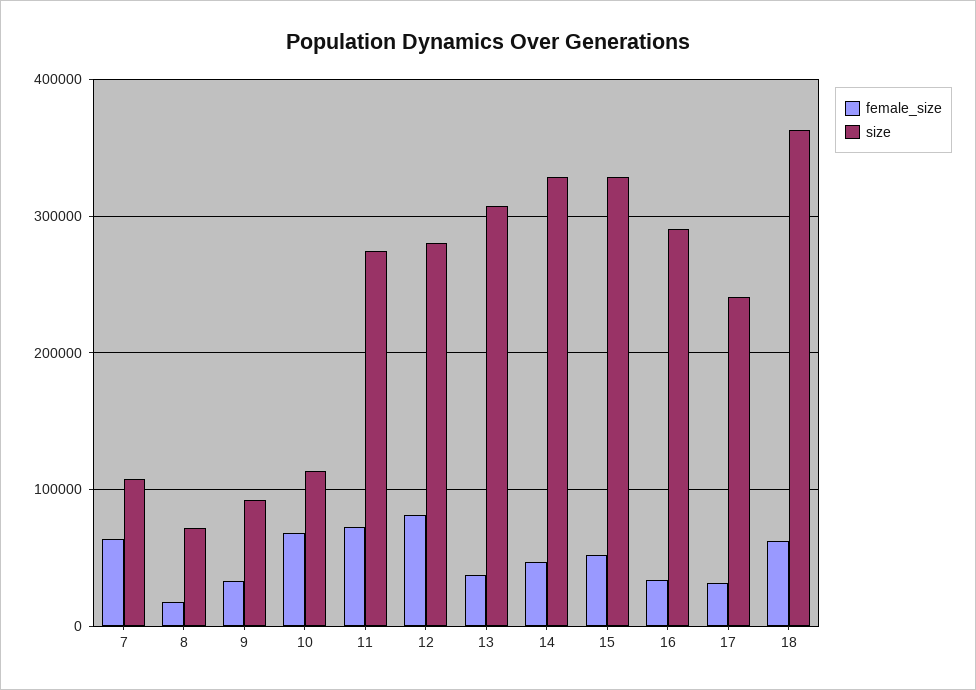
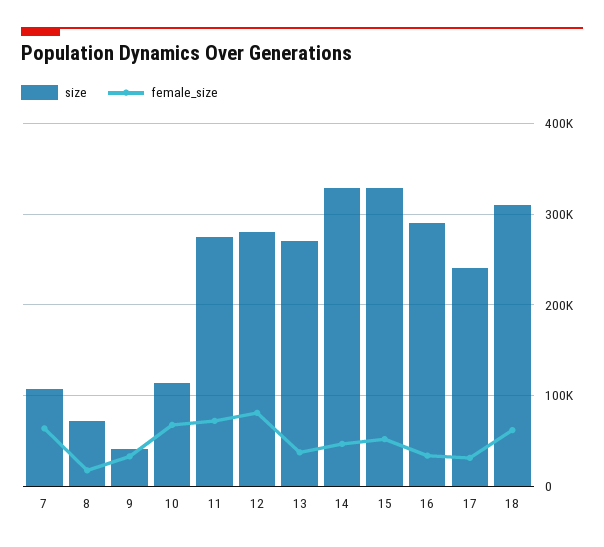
  {
    "female_size": {
      "7": 60000,
      "8": 20000,
      "9": 30000,
      "10": 70000,
      "11": 70000,
      "12": 80000,
      "13": 40000,
      "14": 50000,
      "15": 50000,
      "16": 30000,
      "17": 30000,
      "18": 60000
    },
    "size": {
      "7": 110000,
      "8": 70000,
-     "9": 90000,
+     "9": 40000,
      "10": 110000,
      "11": 270000,
      "12": 280000,
-     "13": 310000,
+     "13": 270000,
      "14": 330000,
      "15": 330000,
      "16": 290000,
      "17": 240000,
-     "18": 360000
+     "18": 310000
    }
  }

